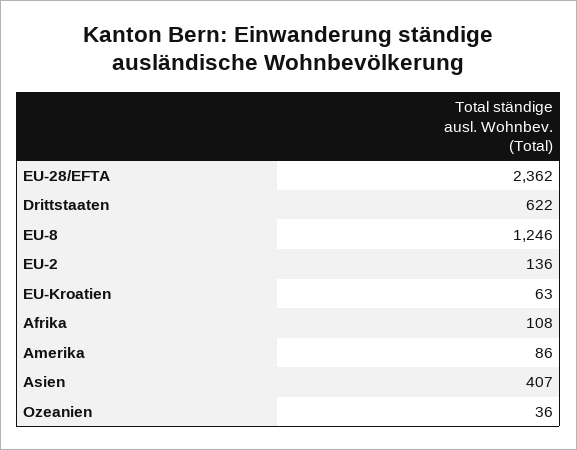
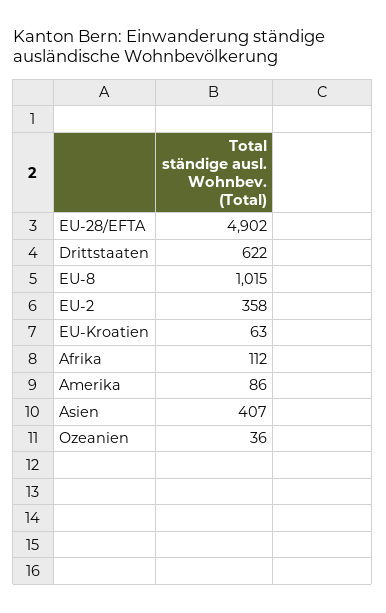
  {
-   "EU-28/EFTA": 2362,
+   "EU-28/EFTA": 4902,
    "Drittstaaten": 622,
-   "EU-8": 1246,
+   "EU-8": 1015,
-   "EU-2": 136,
+   "EU-2": 358,
    "EU-Kroatien": 63,
-   "Afrika": 108,
+   "Afrika": 112,
    "Amerika": 86,
    "Asien": 407,
    "Ozeanien": 36
  }

